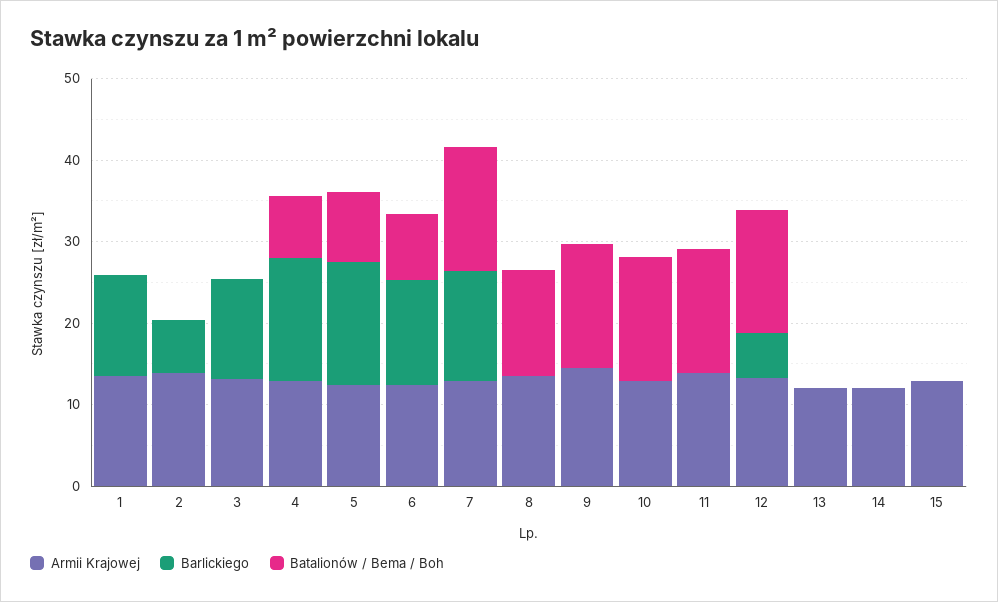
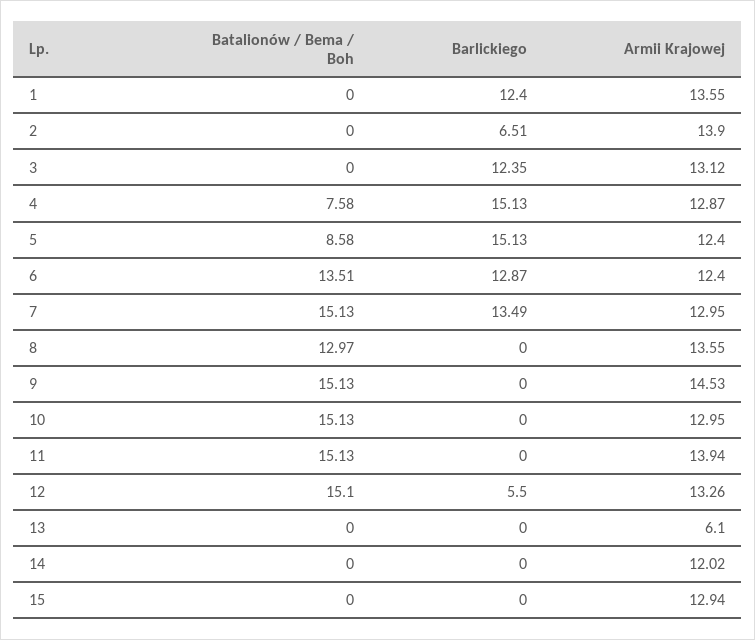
  {
    "Armii Krajowej": {
      "1": 13.55,
      "2": 13.9,
      "3": 13.12,
      "4": 12.87,
      "5": 12.4,
      "6": 12.4,
      "7": 12.95,
      "8": 13.55,
      "9": 14.53,
      "10": 12.95,
      "11": 13.94,
      "12": 13.26,
-     "13": 12,
+     "13": 6.1,
      "14": 12.02,
      "15": 12.94
    },
    "Barlickiego": {
      "1": 12.4,
      "2": 6.51,
      "3": 12.35,
      "4": 15.13,
      "5": 15.13,
      "6": 12.87,
      "7": 13.49,
      "8": 0,
      "9": 0,
      "10": 0,
      "11": 0,
      "12": 5.5,
      "13": 0,
      "14": 0,
      "15": 0
    },
    "Batalionów / Bema / Boh": {
      "1": 0,
      "2": 0,
      "3": 0,
      "4": 7.58,
      "5": 8.58,
-     "6": 8,
+     "6": 13.51,
      "7": 15.13,
      "8": 12.97,
      "9": 15.13,
      "10": 15.13,
      "11": 15.13,
      "12": 15.1,
      "13": 0,
      "14": 0,
      "15": 0
    }
  }

